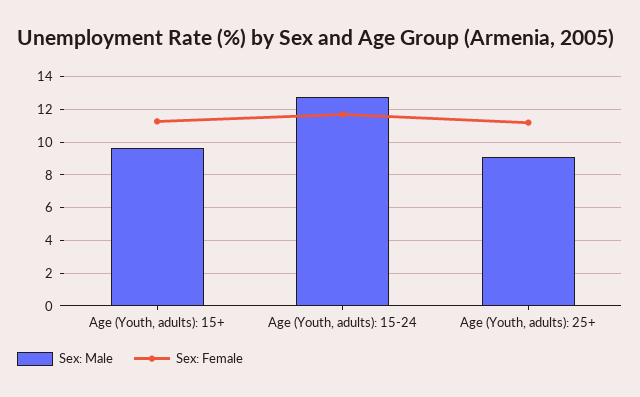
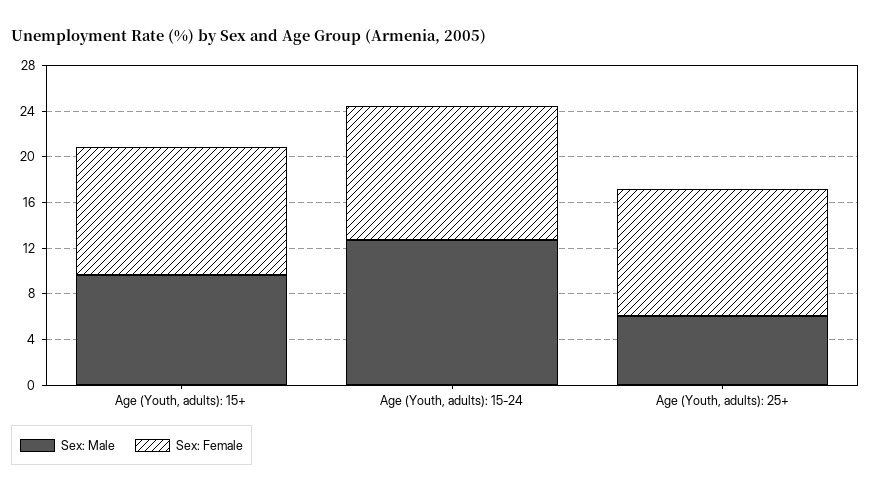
  {
    "Sex: Male": {
      "Age (Youth, adults): 15+": 9.5,
      "Age (Youth, adults): 15-24": 12.5,
-     "Age (Youth, adults): 25+": 9
+     "Age (Youth, adults): 25+": 6
    },
    "Sex: Female": {
      "Age (Youth, adults): 15+": 11.5,
      "Age (Youth, adults): 15-24": 11.5,
      "Age (Youth, adults): 25+": 11
    }
  }

